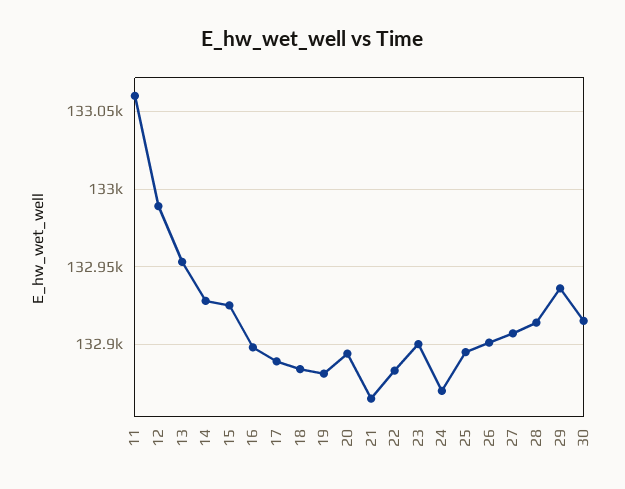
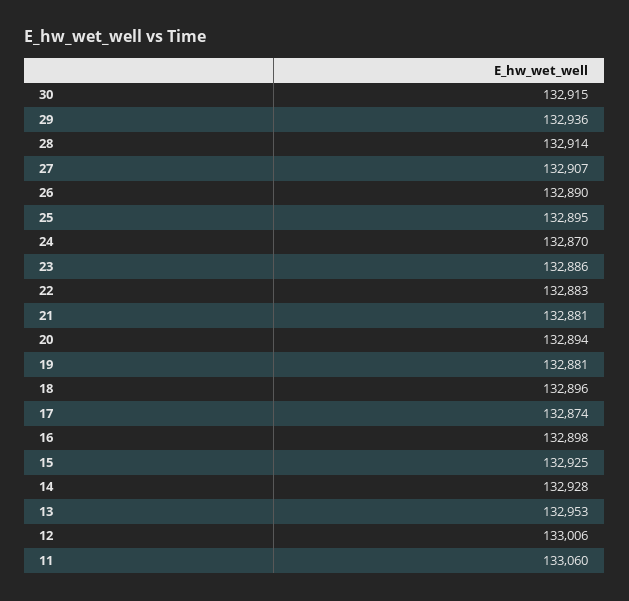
  {
    "11": 133060,
-   "12": 132990,
+   "12": 133006,
    "13": 132953,
    "14": 132928,
    "15": 132925,
    "16": 132898,
-   "17": 132890,
+   "17": 132874,
-   "18": 132885,
+   "18": 132896,
    "19": 132881,
    "20": 132894,
-   "21": 132865,
+   "21": 132881,
    "22": 132883,
-   "23": 132900,
+   "23": 132886,
    "24": 132870,
    "25": 132895,
-   "26": 132900,
+   "26": 132890,
    "27": 132907,
    "28": 132914,
    "29": 132936,
    "30": 132915
  }

